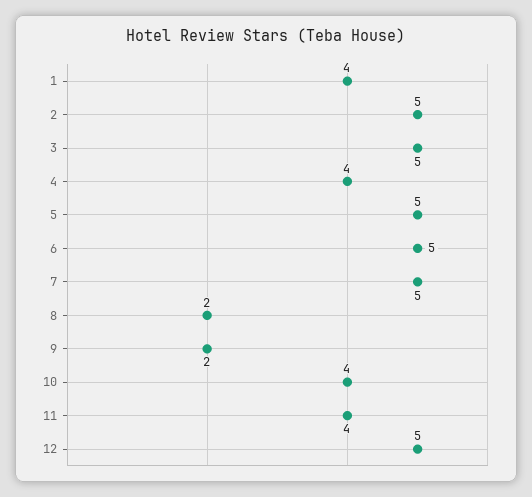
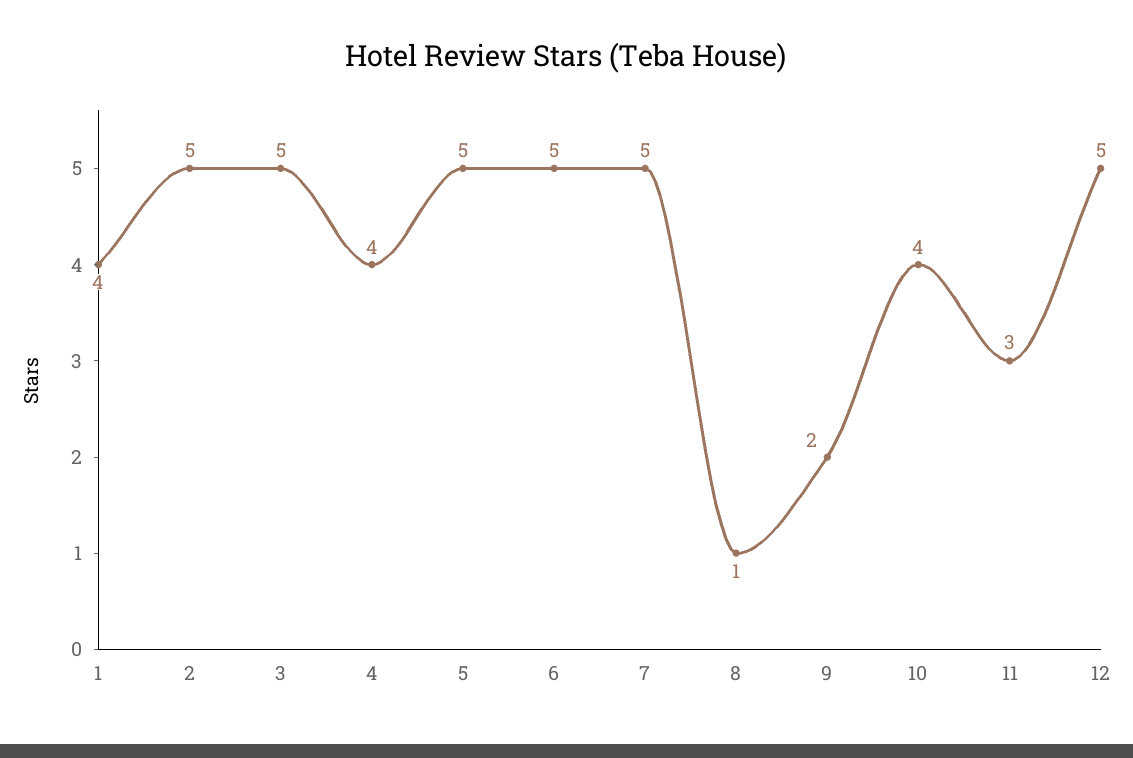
  {
    "1": 4,
    "2": 5,
    "3": 5,
    "4": 4,
    "5": 5,
    "6": 5,
    "7": 5,
-   "8": 2,
+   "8": 1,
    "9": 2,
    "10": 4,
-   "11": 4,
+   "11": 3,
    "12": 5
  }

